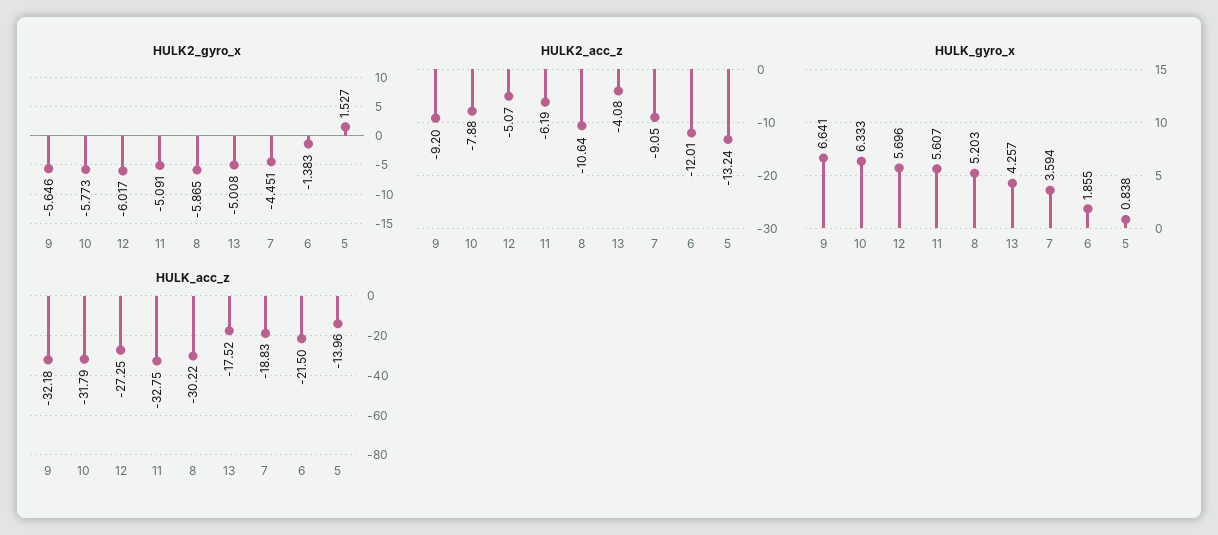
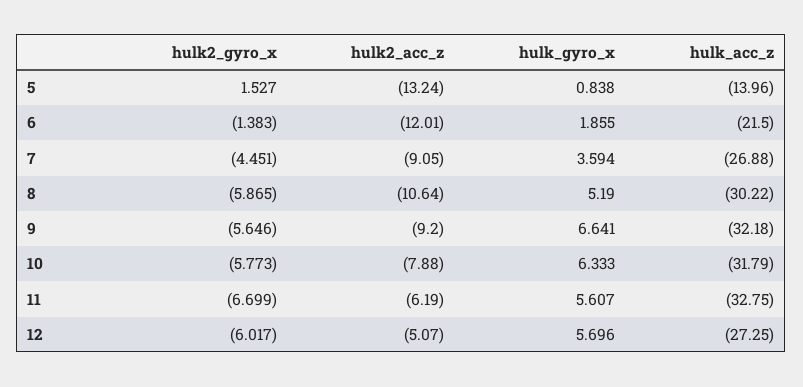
  {
    "HULK2_gyro_x": {
      "9": -5.646,
      "10": -5.773,
      "12": -6.017,
-     "11": -5.091,
+     "11": -6.699,
      "8": -5.865,
-     "13": -5.008,
      "7": -4.451,
      "6": -1.383,
      "5": 1.527
    },
    "HULK2_acc_z": {
      "9": -9.2,
      "10": -7.88,
      "12": -5.07,
      "11": -6.19,
      "8": -10.64,
-     "13": -4.08,
      "7": -9.05,
      "6": -12.01,
      "5": -13.24
    },
    "HULK_gyro_x": {
      "9": 6.641,
      "10": 6.333,
      "12": 5.696,
      "11": 5.607,
-     "8": 5.203,
+     "8": 5.19,
-     "13": 4.257,
      "7": 3.594,
      "6": 1.855,
      "5": 0.838
    },
    "HULK_acc_z": {
      "9": -32.18,
      "10": -31.79,
      "12": -27.25,
      "11": -32.75,
      "8": -30.22,
-     "13": -17.52,
-     "7": -18.83,
+     "7": -26.88,
      "6": -21.5,
      "5": -13.96
    }
  }

